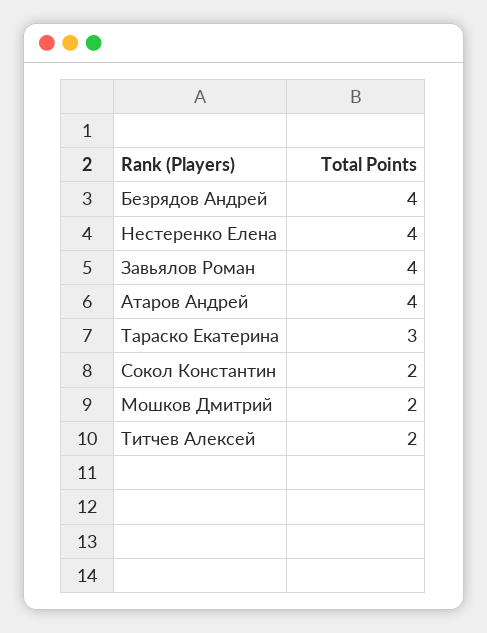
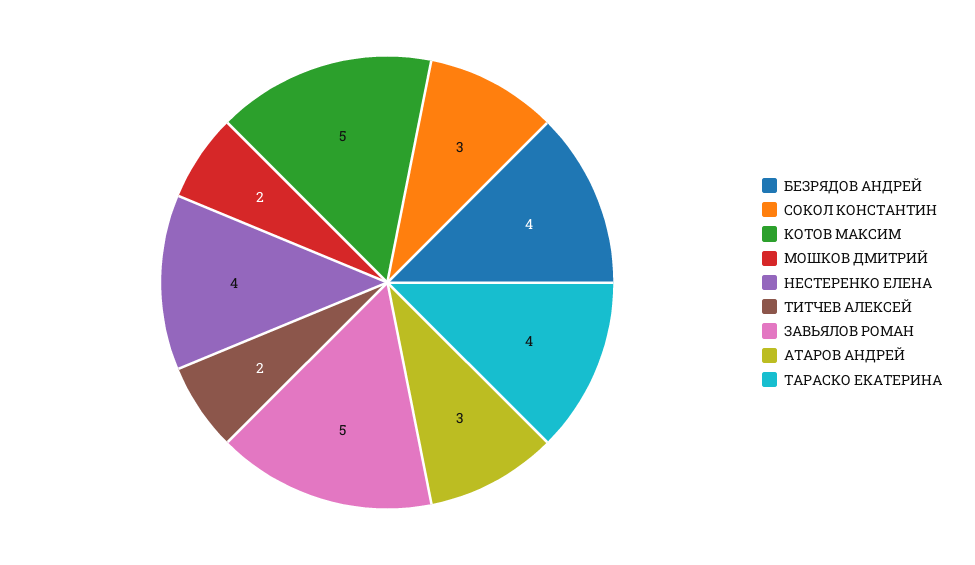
  {
    "Безрядов Андрей": 4,
    "Нестеренко Елена": 4,
-   "Завьялов Роман": 4,
+   "Завьялов Роман": 5,
-   "Атаров Андрей": 4,
+   "Атаров Андрей": 3,
-   "Тараско Екатерина": 3,
+   "Тараско Екатерина": 4,
-   "Сокол Константин": 2,
+   "Сокол Константин": 3,
    "Мошков Дмитрий": 2,
-   "Титчев Алексей": 2
+   "Титчев Алексей": 2,
+   "КОТОВ МАКСИМ": 5
  }

